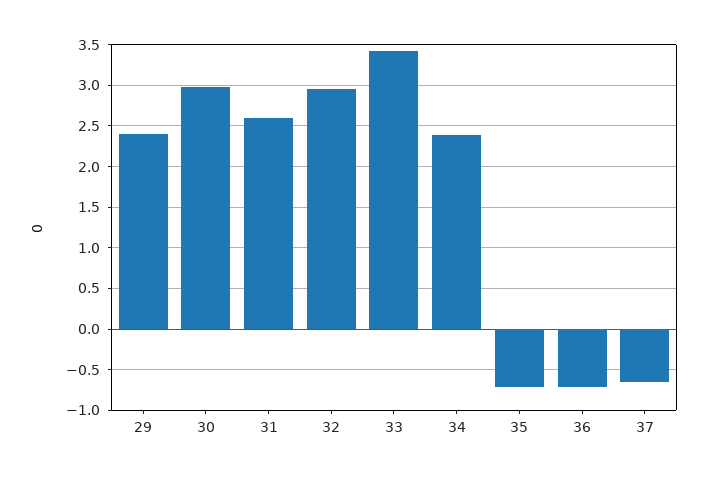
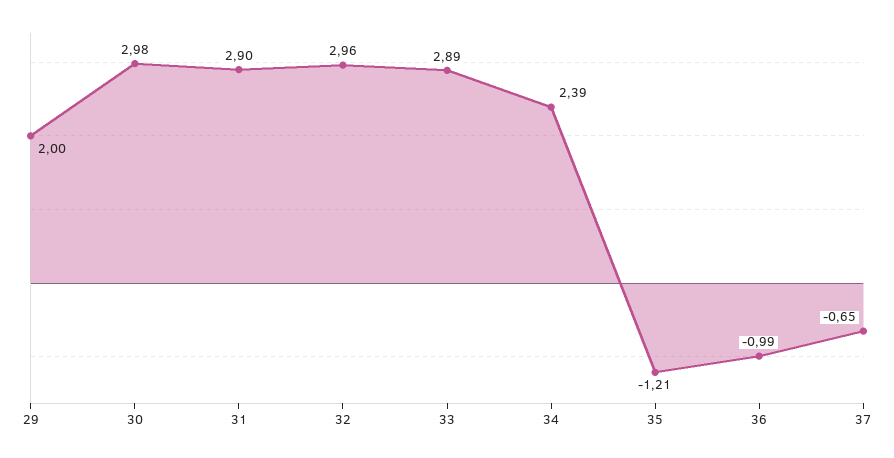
  {
-   "29": 2.4,
+   "29": 2,
    "30": 2.98,
-   "31": 2.6,
+   "31": 2.9,
    "32": 2.96,
-   "33": 3.4,
+   "33": 2.89,
    "34": 2.39,
-   "35": -0.7,
+   "35": -1.21,
-   "36": -0.7,
+   "36": -0.99,
    "37": -0.65
  }

